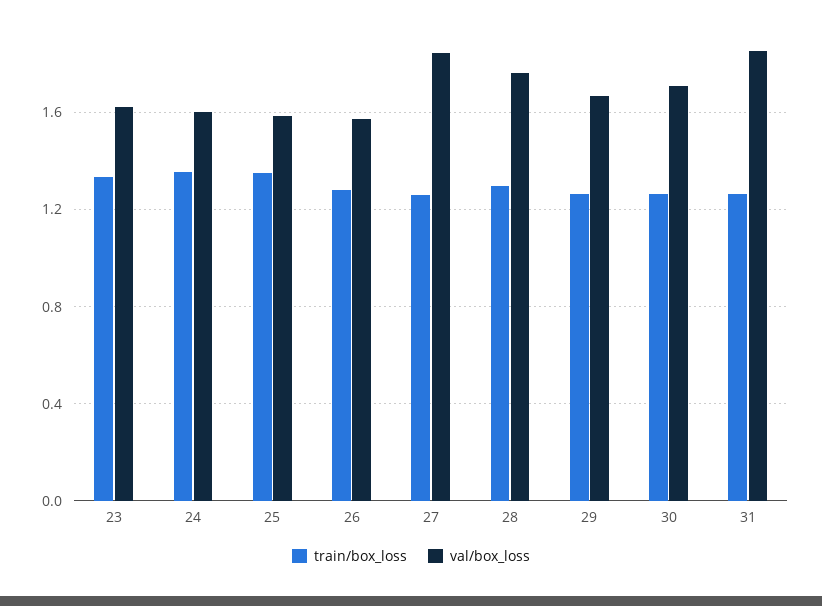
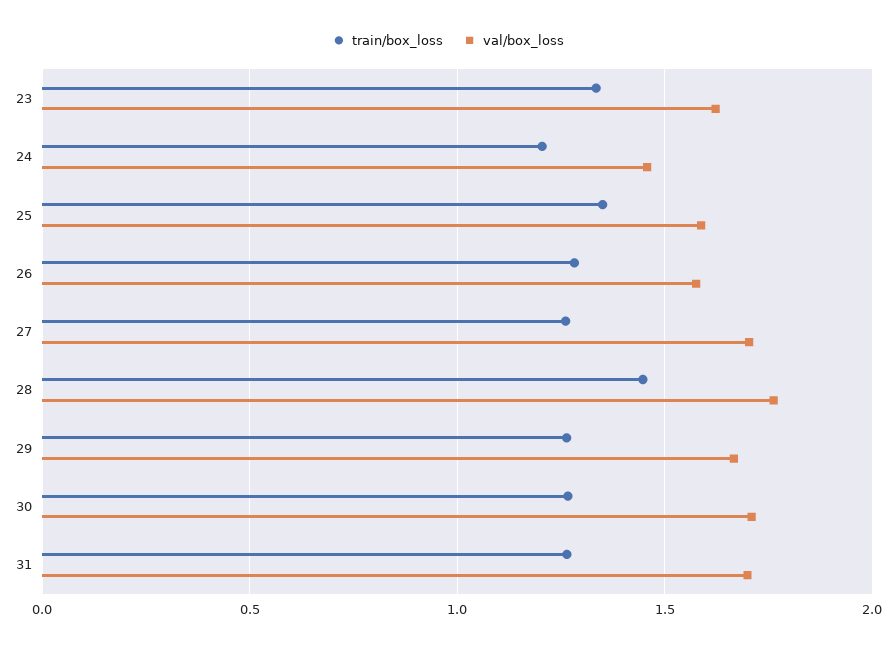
  {
    "train/box_loss": {
      "23": 1.35,
-     "24": 1.35,
+     "24": 1.2,
      "25": 1.35,
      "26": 1.3,
      "27": 1.25,
-     "28": 1.3,
+     "28": 1.45,
      "29": 1.25,
      "30": 1.25,
      "31": 1.25
    },
    "val/box_loss": {
      "23": 1.6,
-     "24": 1.6,
+     "24": 1.45,
      "25": 1.6,
      "26": 1.6,
-     "27": 1.85,
+     "27": 1.7,
      "28": 1.75,
      "29": 1.65,
      "30": 1.7,
-     "31": 1.85
+     "31": 1.7
    }
  }

